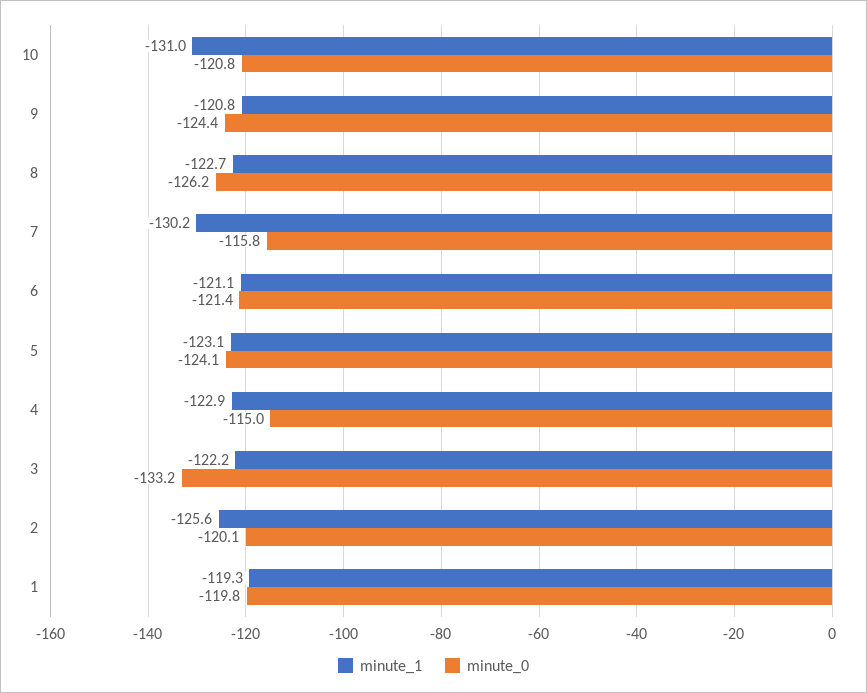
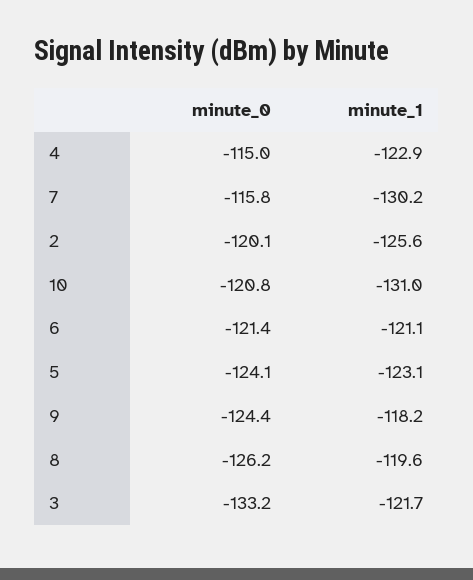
  {
    "minute_1": {
      "10": -131,
-     "9": -120.8,
+     "9": -118.2,
-     "8": -122.7,
+     "8": -119.6,
      "7": -130.2,
      "6": -121.1,
      "5": -123.1,
      "4": -122.9,
-     "3": -122.2,
+     "3": -121.7,
-     "2": -125.6,
+     "2": -125.6
-     "1": -119.3
    },
    "minute_0": {
      "10": -120.8,
      "9": -124.4,
      "8": -126.2,
      "7": -115.8,
      "6": -121.4,
      "5": -124.1,
      "4": -115,
      "3": -133.2,
-     "2": -120.1,
+     "2": -120.1
-     "1": -119.8
    }
  }

